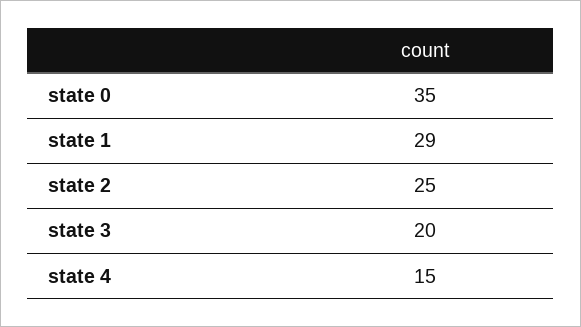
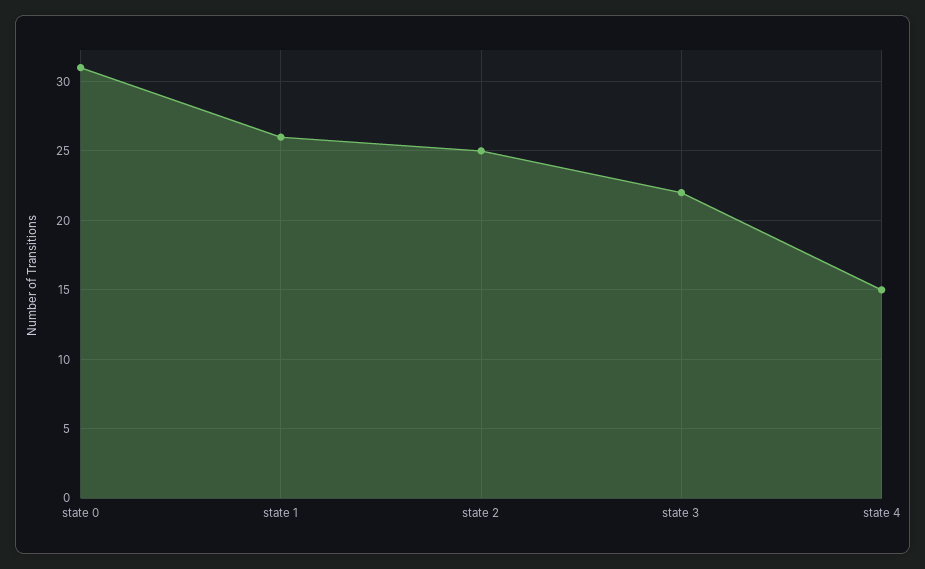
  {
-   "state 0": 35,
+   "state 0": 31,
-   "state 1": 29,
+   "state 1": 26,
    "state 2": 25,
-   "state 3": 20,
+   "state 3": 22,
    "state 4": 15
  }

